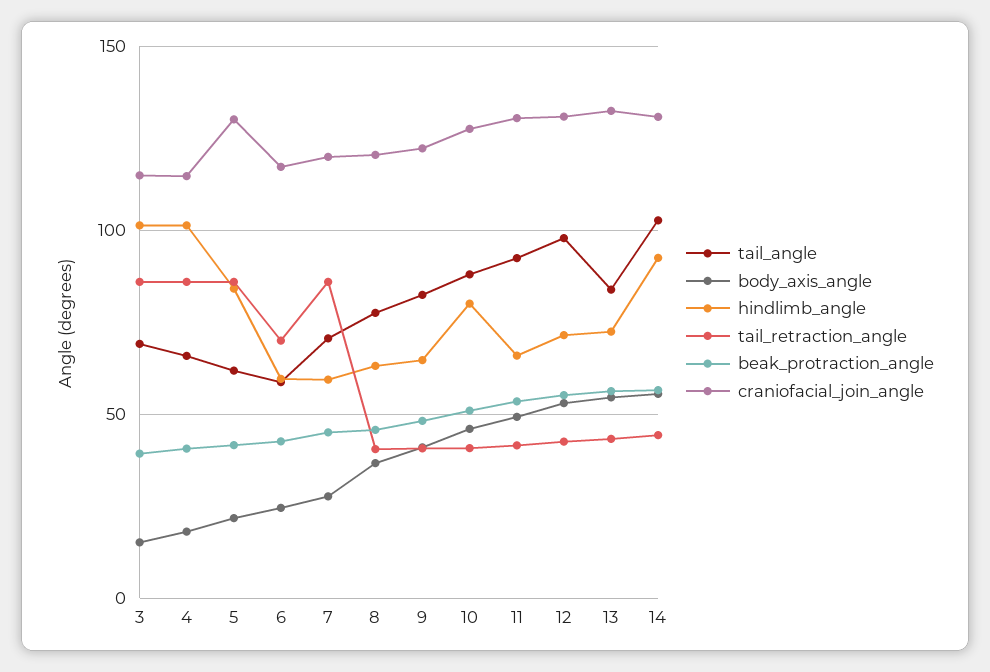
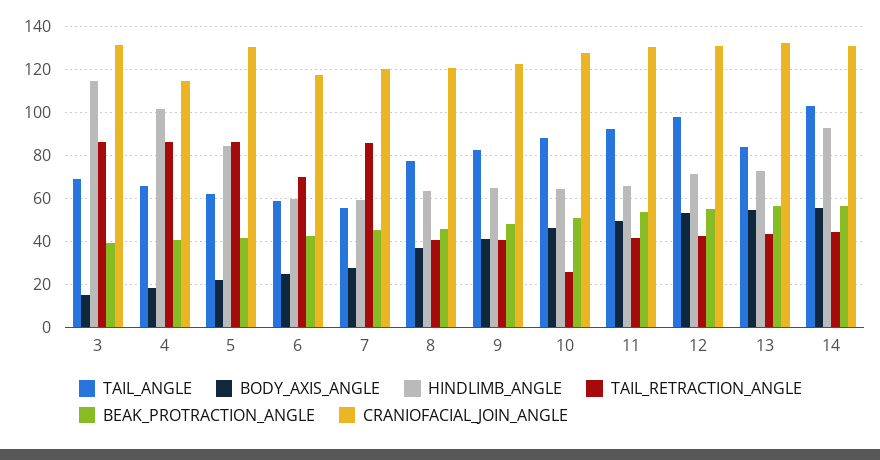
  {
    "tail_angle": {
      "3": 70,
      "4": 65,
      "5": 60,
      "6": 60,
-     "7": 70,
+     "7": 55,
      "8": 80,
      "9": 80,
      "10": 90,
      "11": 90,
      "12": 100,
      "13": 85,
      "14": 105
    },
    "body_axis_angle": {
      "3": 15,
      "4": 20,
      "5": 20,
      "6": 25,
      "7": 30,
      "8": 35,
      "9": 40,
      "10": 45,
      "11": 50,
      "12": 55,
      "13": 55,
      "14": 55
    },
    "hindlimb_angle": {
-     "3": 100,
+     "3": 115,
      "4": 100,
      "5": 85,
      "6": 60,
      "7": 60,
      "8": 65,
      "9": 65,
-     "10": 80,
+     "10": 65,
      "11": 65,
      "12": 70,
      "13": 70,
      "14": 90
    },
    "tail_retraction_angle": {
      "3": 85,
      "4": 85,
      "5": 85,
      "6": 70,
      "7": 85,
      "8": 40,
      "9": 40,
-     "10": 40,
+     "10": 25,
      "11": 40,
      "12": 45,
      "13": 45,
      "14": 45
    },
    "beak_protraction_angle": {
      "3": 40,
      "4": 40,
      "5": 40,
      "6": 45,
      "7": 45,
      "8": 45,
      "9": 50,
      "10": 50,
      "11": 55,
      "12": 55,
      "13": 55,
      "14": 55
    },
    "craniofacial_join_angle": {
-     "3": 115,
+     "3": 130,
      "4": 115,
      "5": 130,
      "6": 115,
      "7": 120,
      "8": 120,
      "9": 120,
      "10": 130,
      "11": 130,
      "12": 130,
      "13": 130,
      "14": 130
    }
  }

